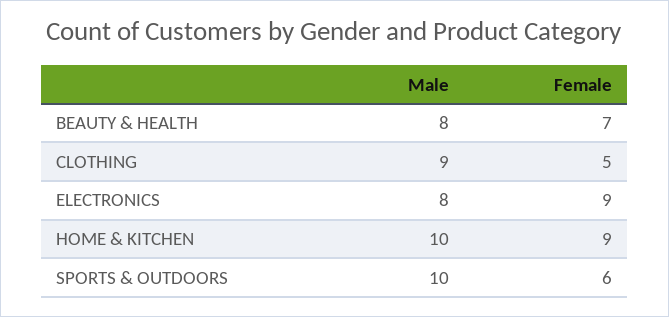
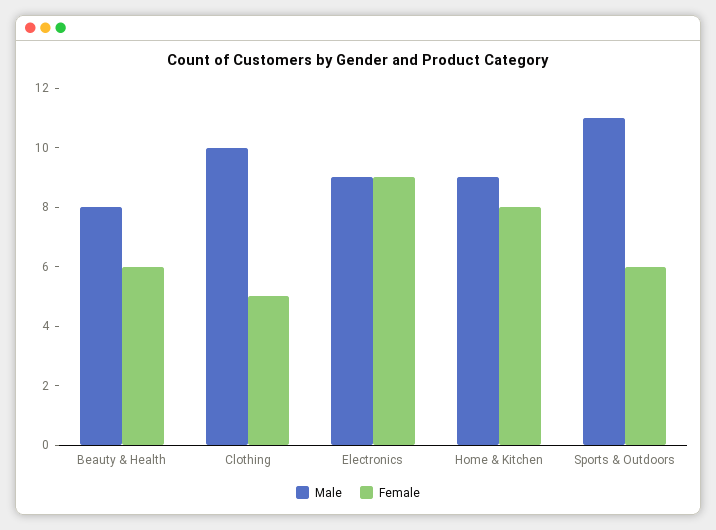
  {
    "Male": {
      "BEAUTY & HEALTH": 8,
-     "CLOTHING": 9,
+     "CLOTHING": 10,
-     "ELECTRONICS": 8,
+     "ELECTRONICS": 9,
-     "HOME & KITCHEN": 10,
+     "HOME & KITCHEN": 9,
-     "SPORTS & OUTDOORS": 10
+     "SPORTS & OUTDOORS": 11
    },
    "Female": {
-     "BEAUTY & HEALTH": 7,
+     "BEAUTY & HEALTH": 6,
      "CLOTHING": 5,
      "ELECTRONICS": 9,
-     "HOME & KITCHEN": 9,
+     "HOME & KITCHEN": 8,
      "SPORTS & OUTDOORS": 6
    }
  }

